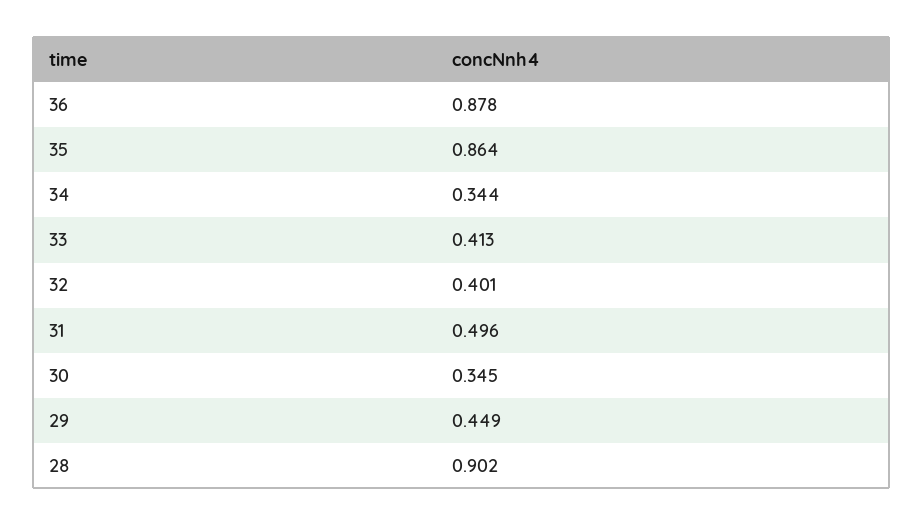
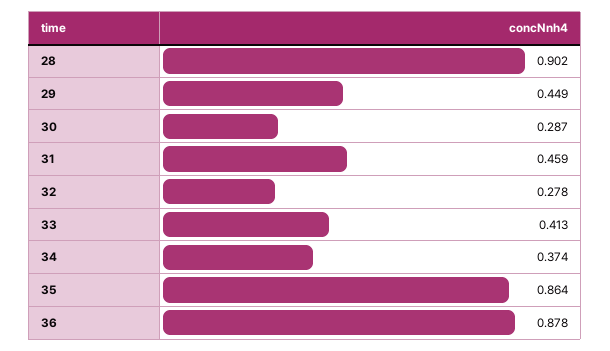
  {
    "36": 0.878,
    "35": 0.864,
-   "34": 0.344,
+   "34": 0.374,
    "33": 0.413,
-   "32": 0.401,
+   "32": 0.278,
-   "31": 0.496,
+   "31": 0.459,
-   "30": 0.345,
+   "30": 0.287,
    "29": 0.449,
    "28": 0.902
  }

